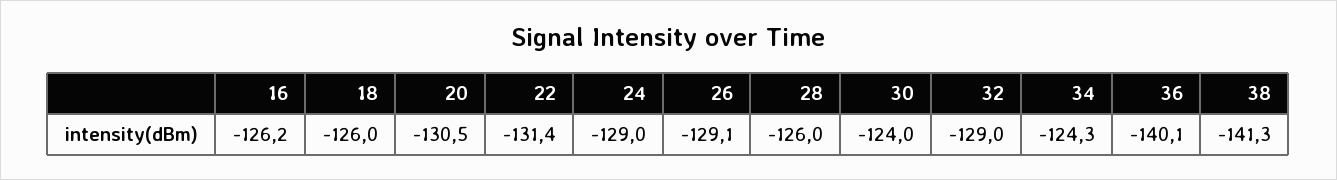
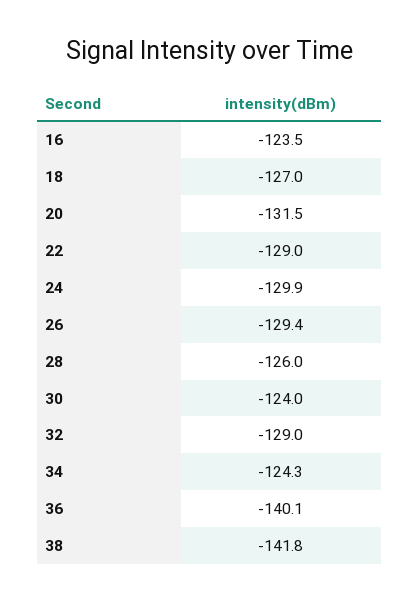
  {
-   "16": -126.2,
+   "16": -123.5,
-   "18": -126,
+   "18": -127,
-   "20": -130.5,
+   "20": -131.5,
-   "22": -131.4,
+   "22": -129,
-   "24": -129,
+   "24": -129.9,
-   "26": -129.1,
+   "26": -129.4,
    "28": -126,
    "30": -124,
    "32": -129,
    "34": -124.3,
    "36": -140.1,
-   "38": -141.3
+   "38": -141.8
  }

